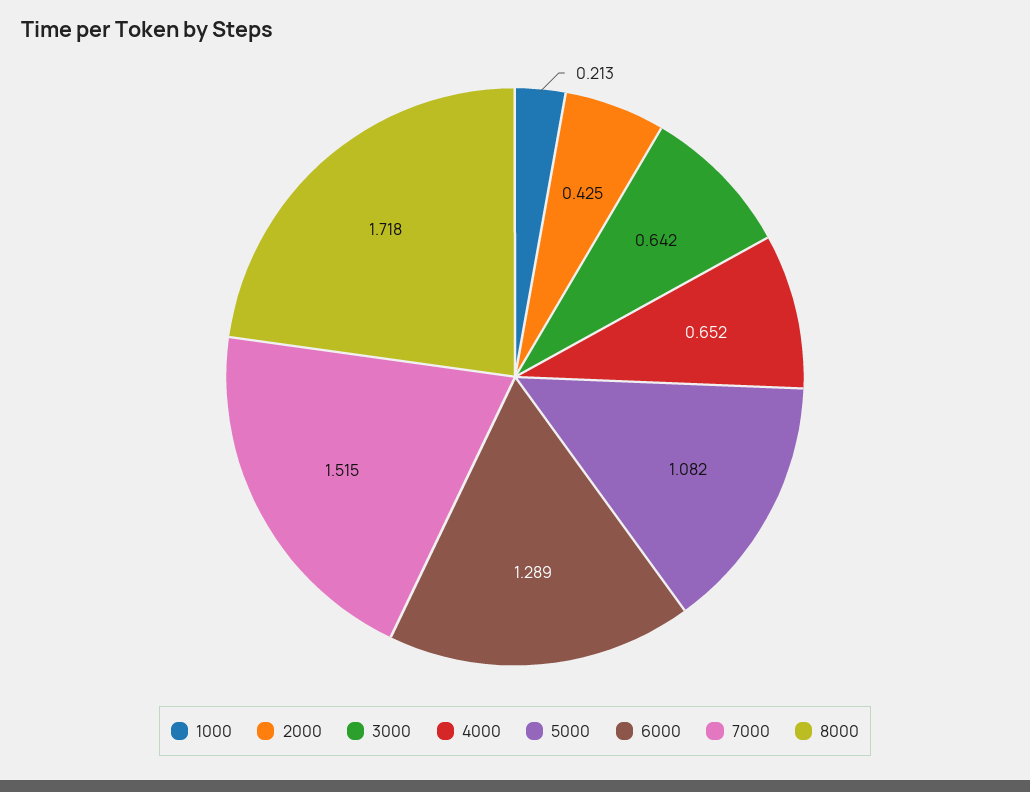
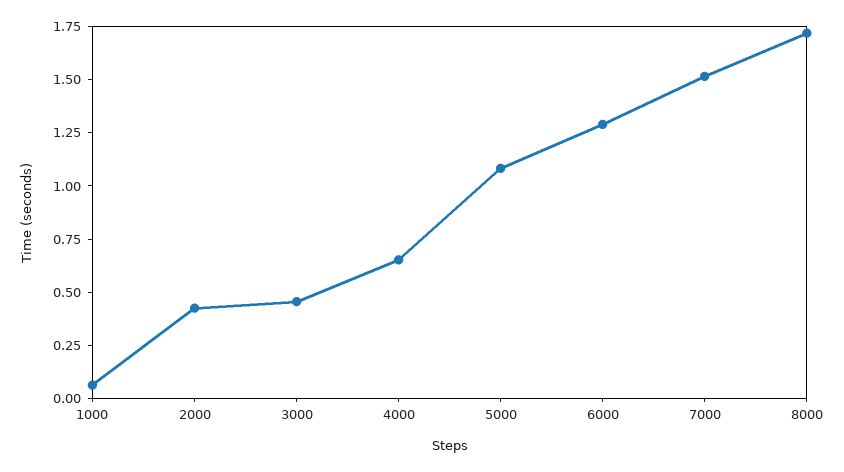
  {
-   "1000": 0.213,
+   "1000": 0.05,
    "2000": 0.425,
-   "3000": 0.642,
+   "3000": 0.45,
    "4000": 0.652,
    "5000": 1.082,
    "6000": 1.289,
    "7000": 1.515,
    "8000": 1.718
  }

